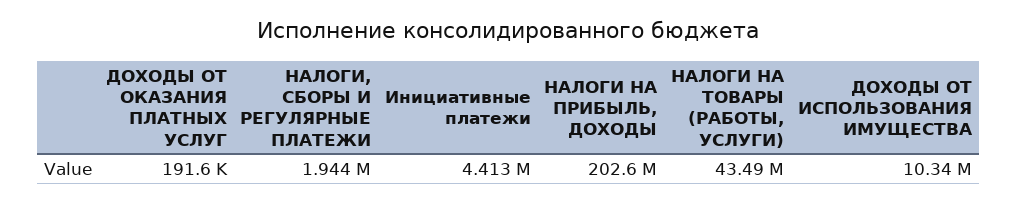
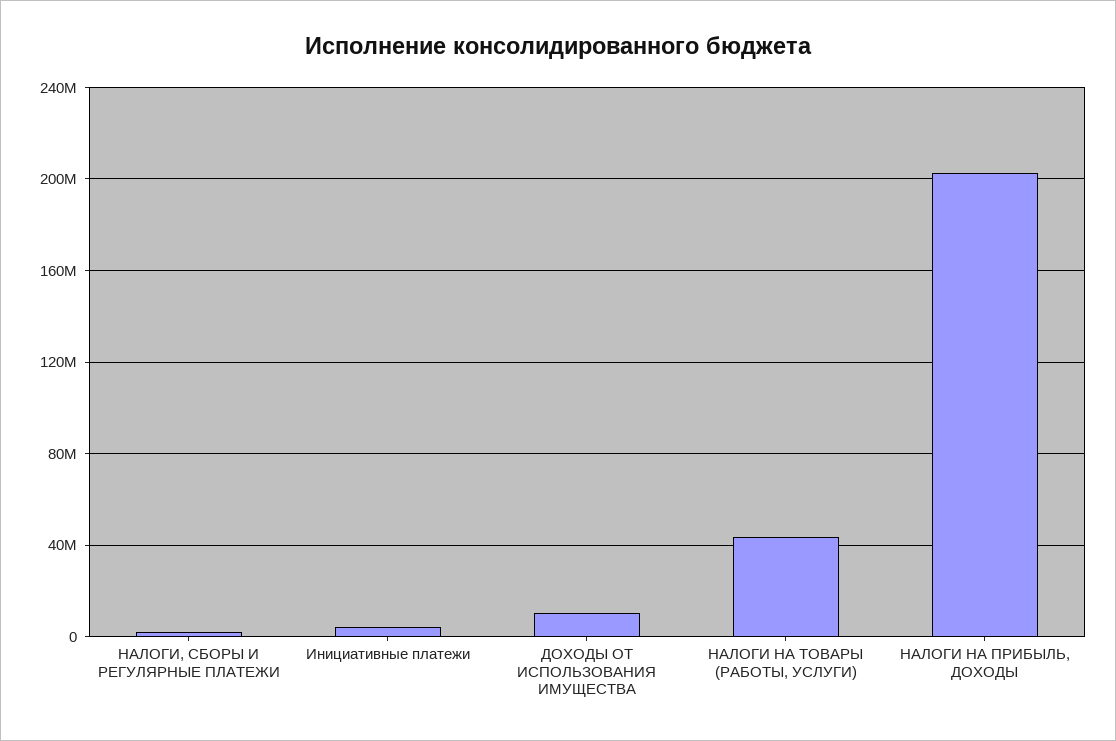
  {
-   "ДОХОДЫ ОТ ОКАЗАНИЯ ПЛАТНЫХ УСЛУГ": 191600,
    "НАЛОГИ, СБОРЫ И РЕГУЛЯРНЫЕ ПЛАТЕЖИ": 1944000,
    "Инициативные платежи": 4413000,
    "НАЛОГИ НА ПРИБЫЛЬ, ДОХОДЫ": 202600000,
    "НАЛОГИ НА ТОВАРЫ (РАБОТЫ, УСЛУГИ)": 43490000,
    "ДОХОДЫ ОТ ИСПОЛЬЗОВАНИЯ ИМУЩЕСТВА": 10340000
  }

